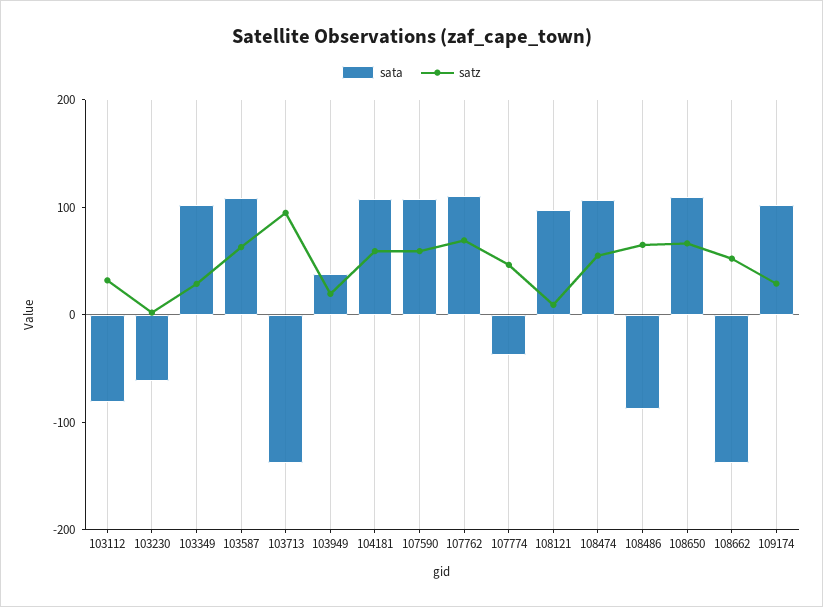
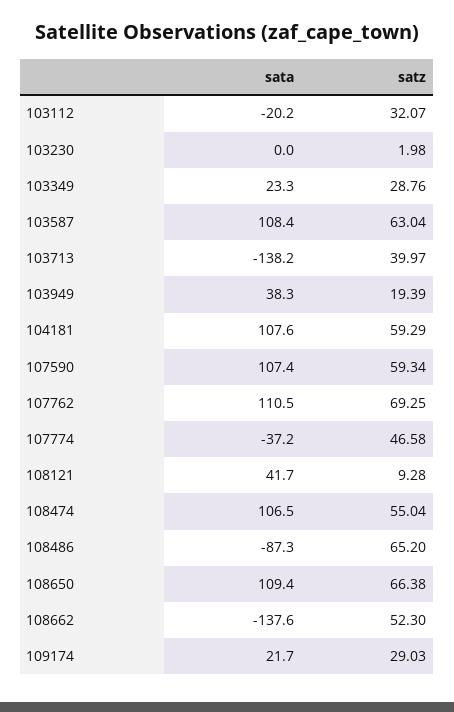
  {
    "sata": {
-     "103112": -80,
+     "103112": -20.2,
-     "103230": -60,
+     "103230": 0,
-     "103349": 100,
+     "103349": 23.3,
      "103587": 108.4,
      "103713": -138.2,
      "103949": 38.3,
      "104181": 107.6,
      "107590": 107.4,
      "107762": 110.5,
      "107774": -37.2,
-     "108121": 100,
+     "108121": 41.7,
      "108474": 106.5,
      "108486": -87.3,
      "108650": 109.4,
      "108662": -137.6,
-     "109174": 100
+     "109174": 21.7
    },
    "satz": {
      "103112": 32.07,
      "103230": 1.98,
      "103349": 28.76,
      "103587": 63.04,
-     "103713": 100,
+     "103713": 39.97,
      "103949": 19.39,
      "104181": 59.29,
      "107590": 59.34,
      "107762": 69.25,
      "107774": 46.58,
      "108121": 9.28,
      "108474": 55.04,
      "108486": 65.2,
      "108650": 66.38,
      "108662": 52.3,
      "109174": 29.03
    }
  }

